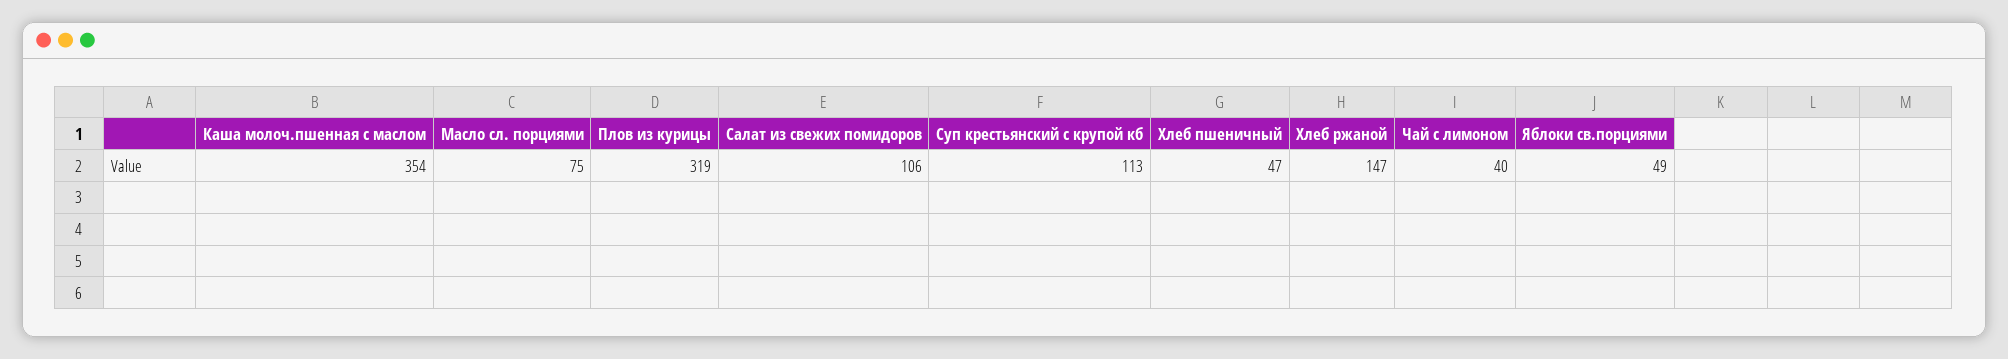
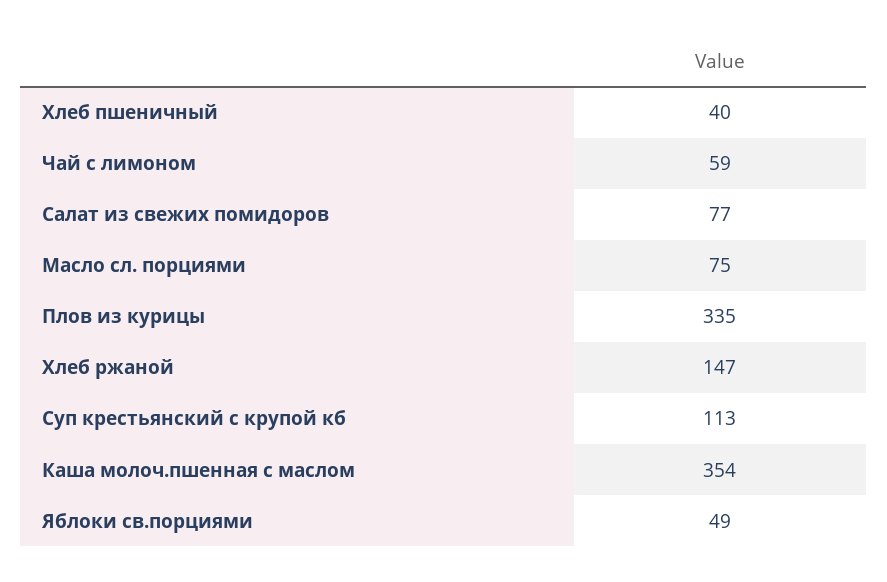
  {
    "Каша молоч.пшенная с маслом": 354,
    "Масло сл. порциями": 75,
-   "Плов из курицы": 319,
+   "Плов из курицы": 335,
-   "Салат из свежих помидоров": 106,
+   "Салат из свежих помидоров": 77,
    "Суп крестьянский с крупой кб": 113,
-   "Хлеб пшеничный": 47,
+   "Хлеб пшеничный": 40,
    "Хлеб ржаной": 147,
-   "Чай с лимоном": 40,
+   "Чай с лимоном": 59,
    "Яблоки св.порциями": 49
  }

